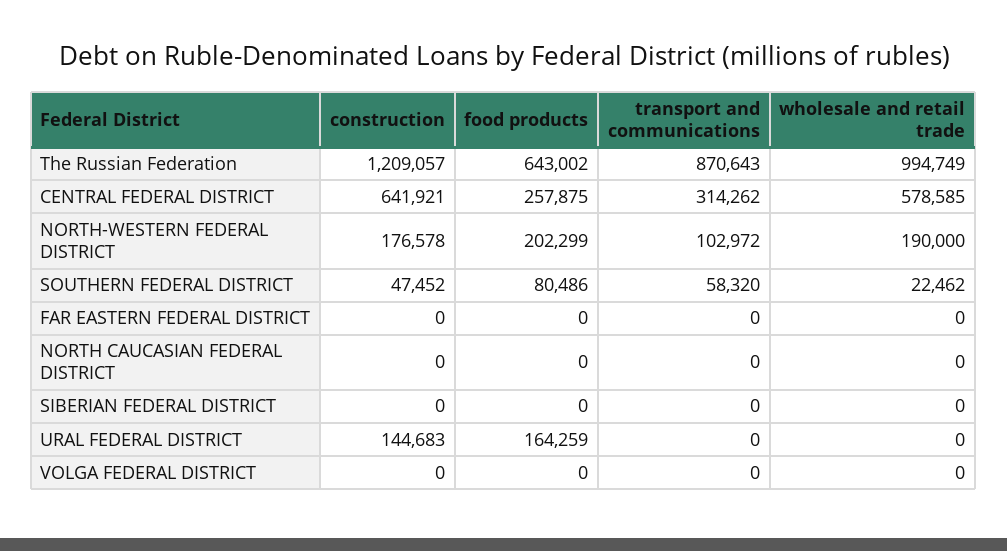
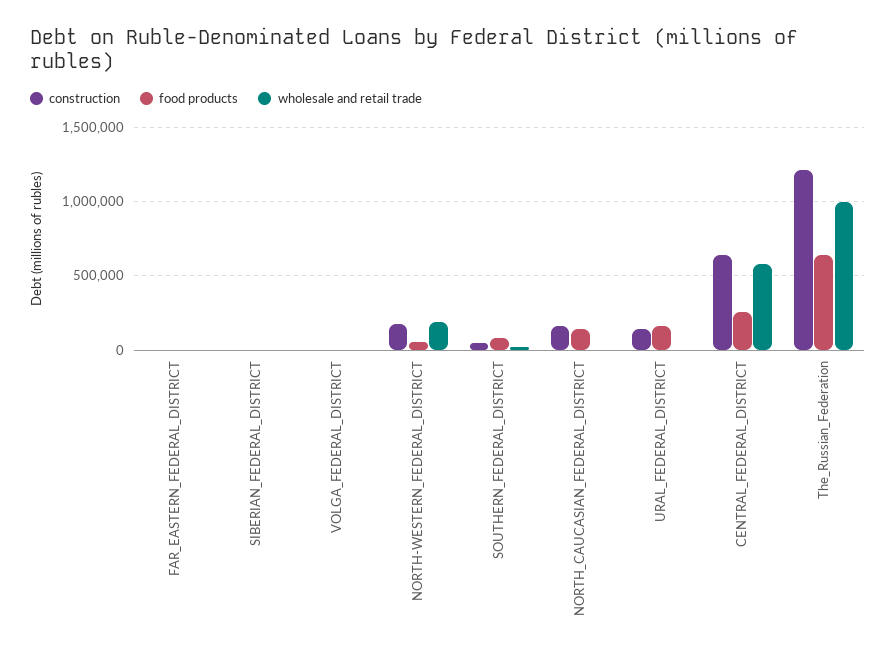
  {
    "construction": {
      "The Russian Federation": 1209057,
      "CENTRAL FEDERAL DISTRICT": 641921,
      "NORTH-WESTERN FEDERAL DISTRICT": 176578,
      "SOUTHERN FEDERAL DISTRICT": 47452,
      "FAR EASTERN FEDERAL DISTRICT": 0,
-     "NORTH CAUCASIAN FEDERAL DISTRICT": 0,
+     "NORTH CAUCASIAN FEDERAL DISTRICT": 150000,
      "SIBERIAN FEDERAL DISTRICT": 0,
      "URAL FEDERAL DISTRICT": 144683,
      "VOLGA FEDERAL DISTRICT": 0
    },
    "food products": {
      "The Russian Federation": 643002,
      "CENTRAL FEDERAL DISTRICT": 257875,
-     "NORTH-WESTERN FEDERAL DISTRICT": 202299,
+     "NORTH-WESTERN FEDERAL DISTRICT": 50000,
      "SOUTHERN FEDERAL DISTRICT": 80486,
      "FAR EASTERN FEDERAL DISTRICT": 0,
-     "NORTH CAUCASIAN FEDERAL DISTRICT": 0,
+     "NORTH CAUCASIAN FEDERAL DISTRICT": 150000,
      "SIBERIAN FEDERAL DISTRICT": 0,
      "URAL FEDERAL DISTRICT": 164259,
      "VOLGA FEDERAL DISTRICT": 0
    },
-   "transport and communications": {
-     "The Russian Federation": 870643,
-     "CENTRAL FEDERAL DISTRICT": 314262,
-     "NORTH-WESTERN FEDERAL DISTRICT": 102972,
-     "SOUTHERN FEDERAL DISTRICT": 58320,
-     "FAR EASTERN FEDERAL DISTRICT": 0,
-     "NORTH CAUCASIAN FEDERAL DISTRICT": 0,
-     "SIBERIAN FEDERAL DISTRICT": 0,
-     "URAL FEDERAL DISTRICT": 0,
-     "VOLGA FEDERAL DISTRICT": 0
-   },
    "wholesale and retail trade": {
      "The Russian Federation": 994749,
      "CENTRAL FEDERAL DISTRICT": 578585,
      "NORTH-WESTERN FEDERAL DISTRICT": 190000,
      "SOUTHERN FEDERAL DISTRICT": 22462,
      "FAR EASTERN FEDERAL DISTRICT": 0,
      "NORTH CAUCASIAN FEDERAL DISTRICT": 0,
      "SIBERIAN FEDERAL DISTRICT": 0,
      "URAL FEDERAL DISTRICT": 0,
      "VOLGA FEDERAL DISTRICT": 0
    }
  }

